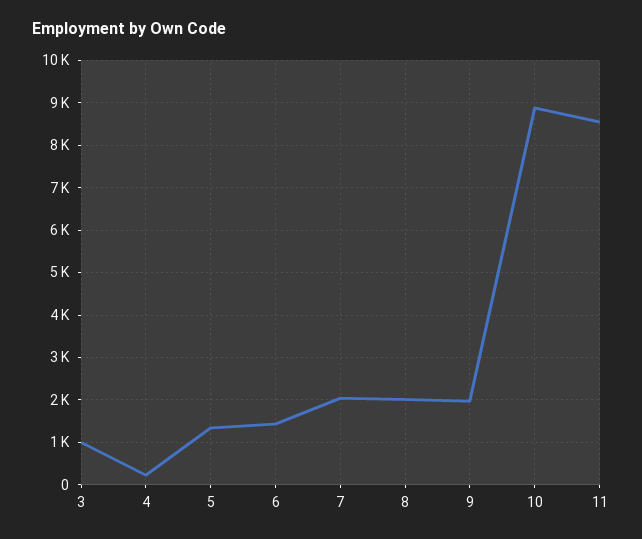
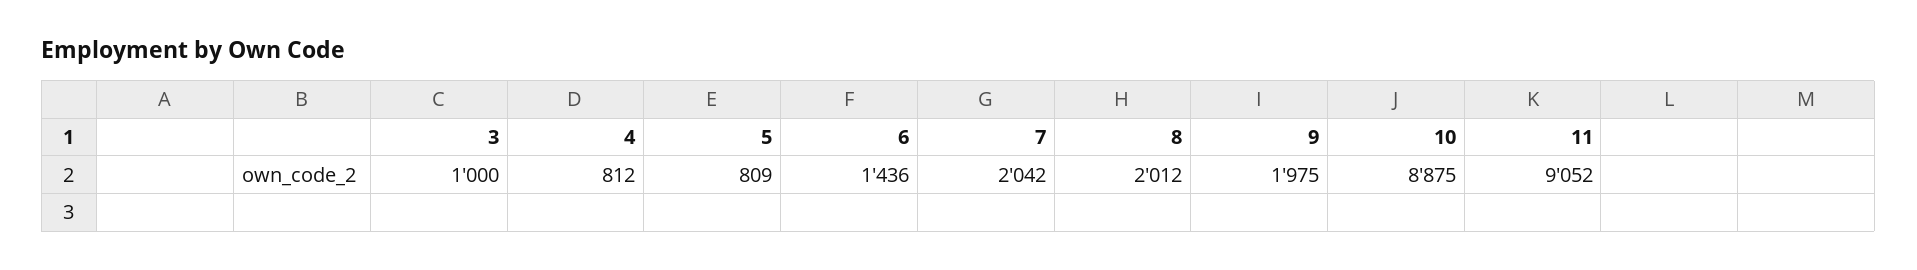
  {
    "3": 1000,
-   "4": 200,
+   "4": 812,
-   "5": 1400,
+   "5": 809,
    "6": 1436,
    "7": 2042,
    "8": 2012,
    "9": 1975,
    "10": 8875,
-   "11": 8600
+   "11": 9052
  }

